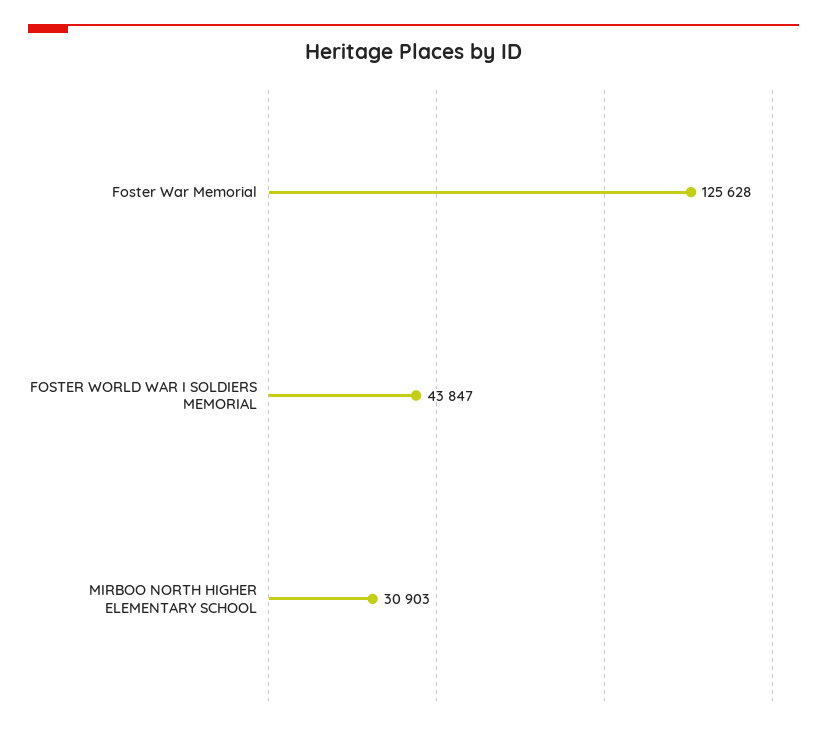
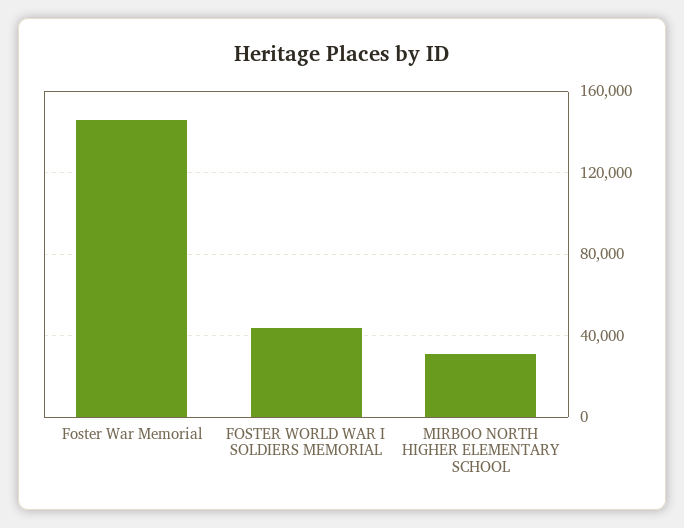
  {
-   "Foster War Memorial": 125628,
+   "Foster War Memorial": 145000,
    "FOSTER WORLD WAR I SOLDIERS MEMORIAL": 43847,
    "MIRBOO NORTH HIGHER ELEMENTARY SCHOOL": 30903
  }

